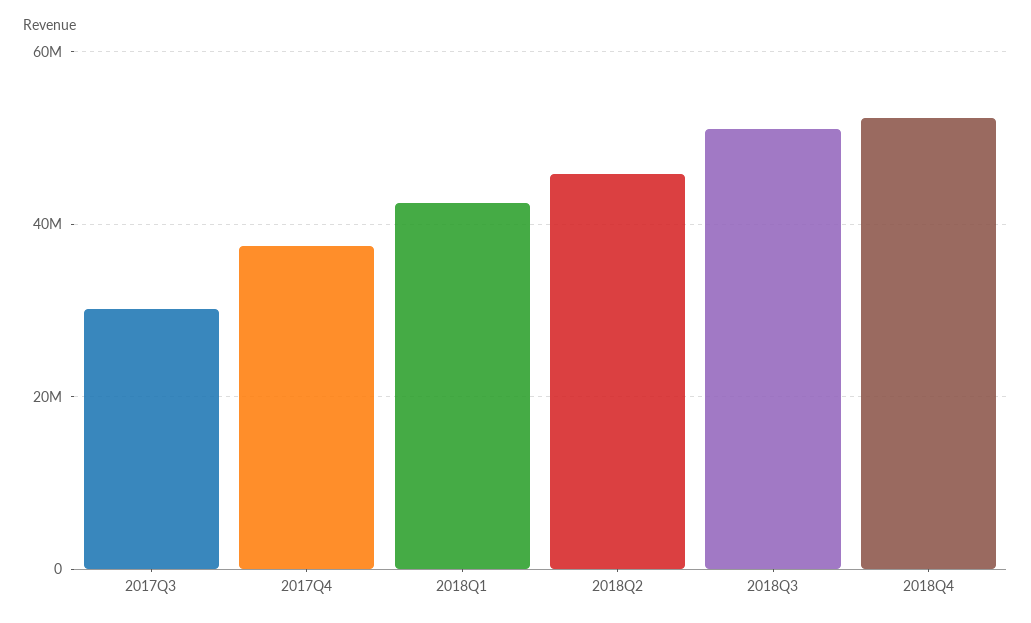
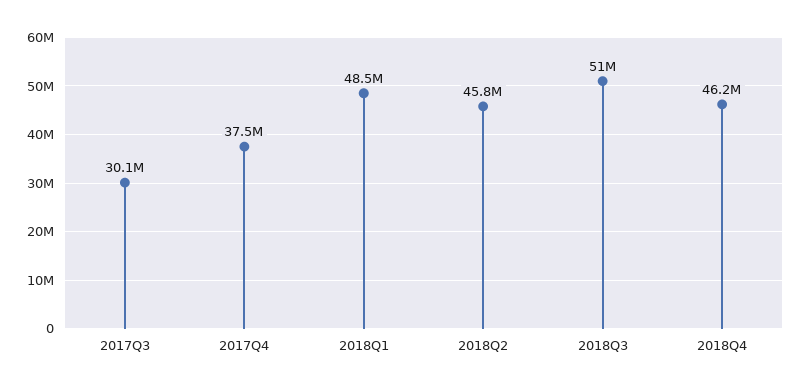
  {
    "2017Q3": 30100000,
    "2017Q4": 37500000,
-   "2018Q1": 42000000,
+   "2018Q1": 48500000,
    "2018Q2": 45800000,
    "2018Q3": 51000000,
-   "2018Q4": 52000000
+   "2018Q4": 46200000
  }

